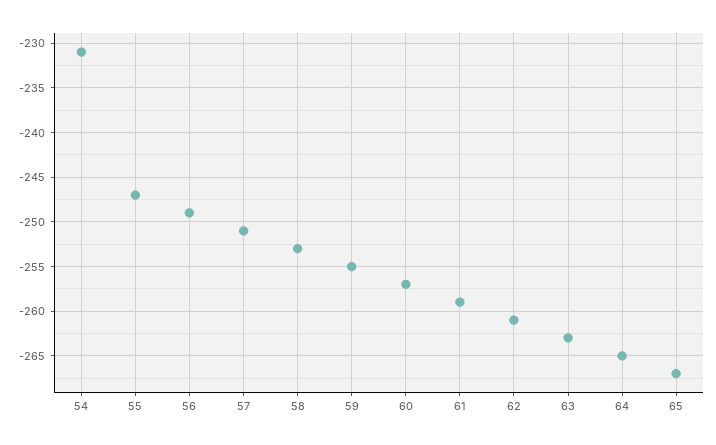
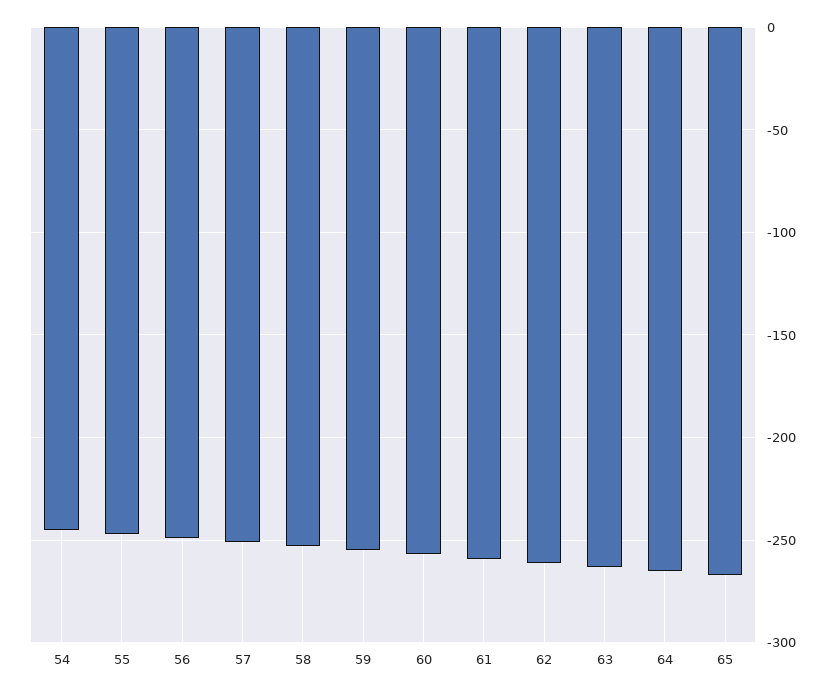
  {
-   "54": -231,
+   "54": -245,
    "55": -247,
    "56": -249,
    "57": -251,
    "58": -253,
    "59": -255,
    "60": -257,
    "61": -259,
    "62": -261,
    "63": -263,
    "64": -265,
    "65": -267
  }

